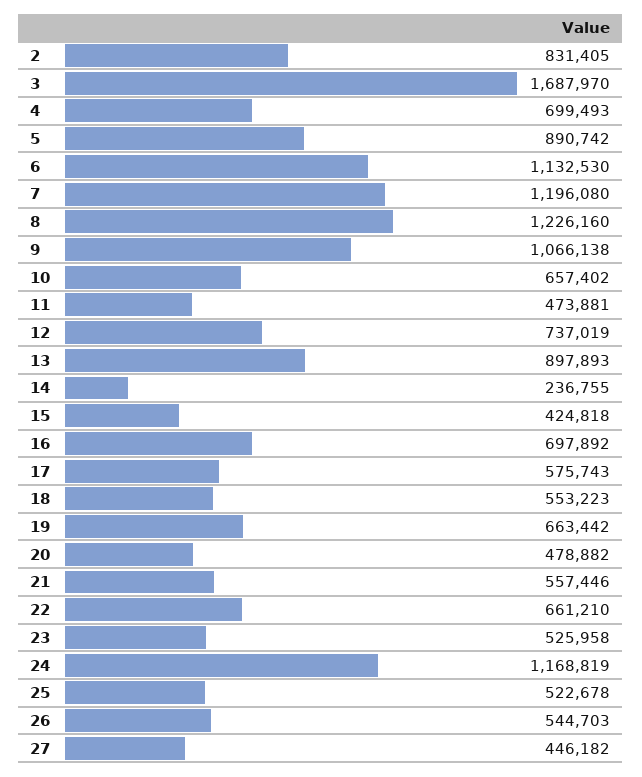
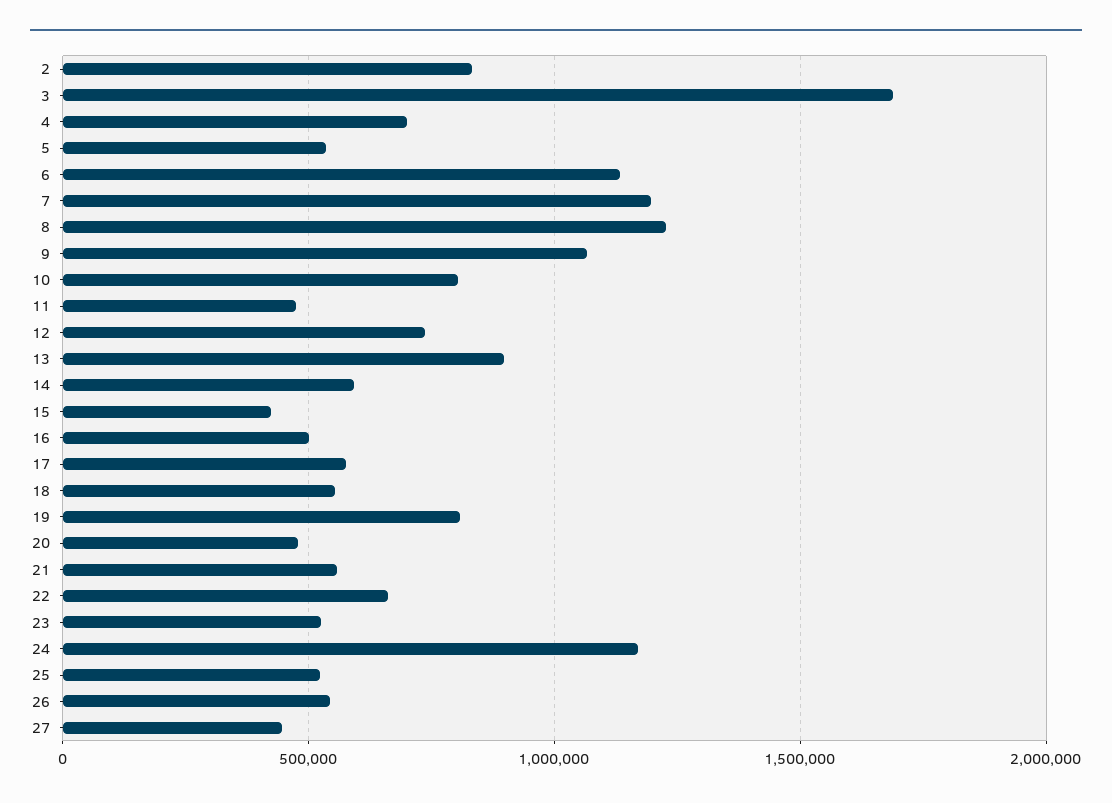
  {
    "2": 831405,
    "3": 1687970,
    "4": 699493,
-   "5": 890742,
+   "5": 550000,
    "6": 1132530,
    "7": 1196080,
    "8": 1226160,
    "9": 1066138,
-   "10": 657402,
+   "10": 800000,
    "11": 473881,
    "12": 737019,
    "13": 897893,
-   "14": 236755,
+   "14": 600000,
    "15": 424818,
-   "16": 697892,
+   "16": 500000,
    "17": 575743,
    "18": 553223,
-   "19": 663442,
+   "19": 800000,
    "20": 478882,
    "21": 557446,
    "22": 661210,
    "23": 525958,
    "24": 1168819,
    "25": 522678,
    "26": 544703,
    "27": 446182
  }

